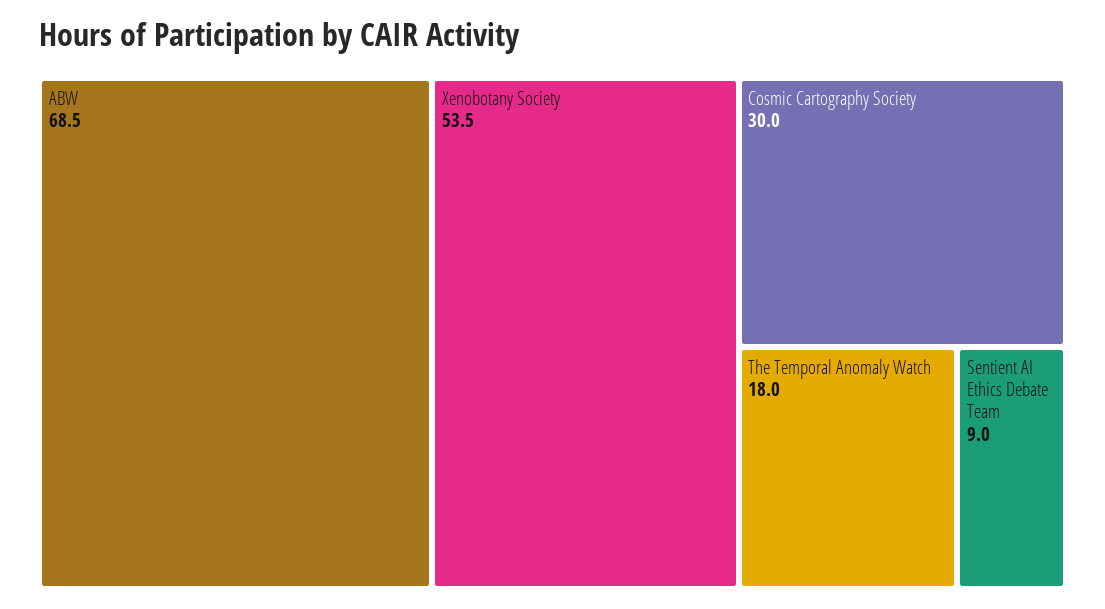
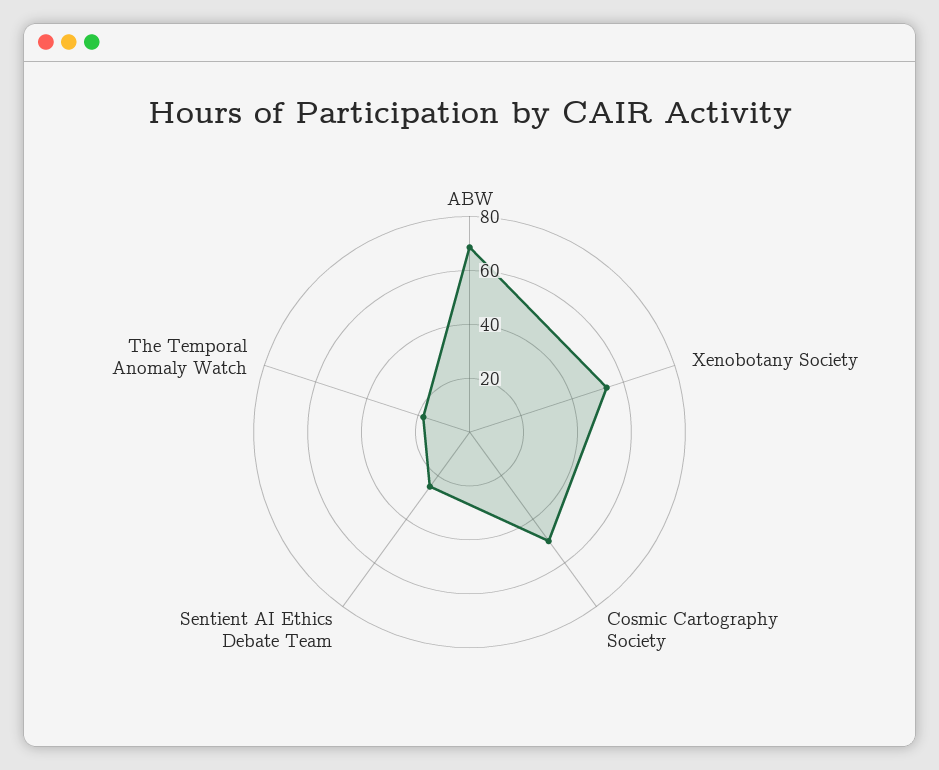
  {
    "ABW": 68.5,
    "Xenobotany Society": 53.5,
-   "Cosmic Cartography Society": 30,
+   "Cosmic Cartography Society": 50,
    "The Temporal Anomaly Watch": 18,
-   "Sentient AI Ethics Debate Team": 9
+   "Sentient AI Ethics Debate Team": 25
  }

